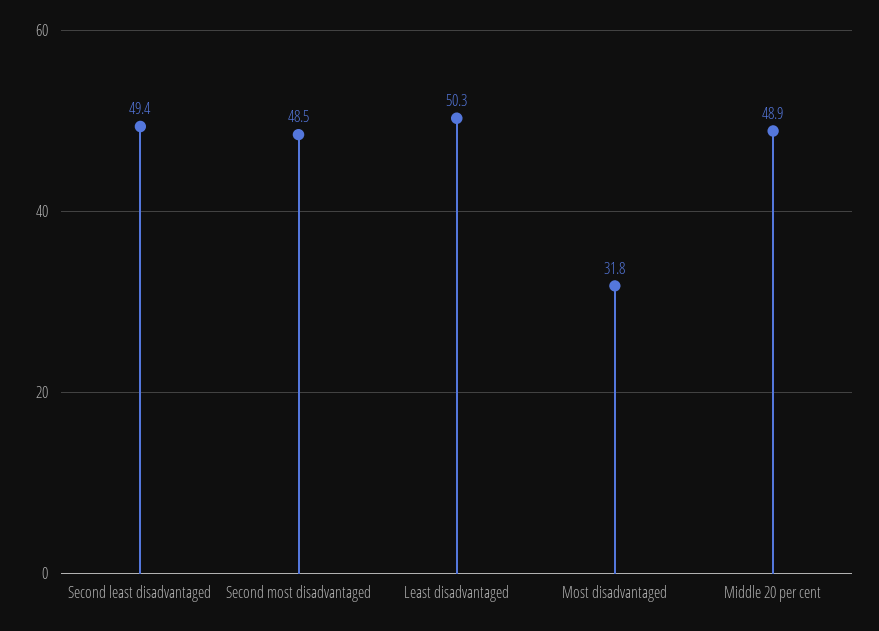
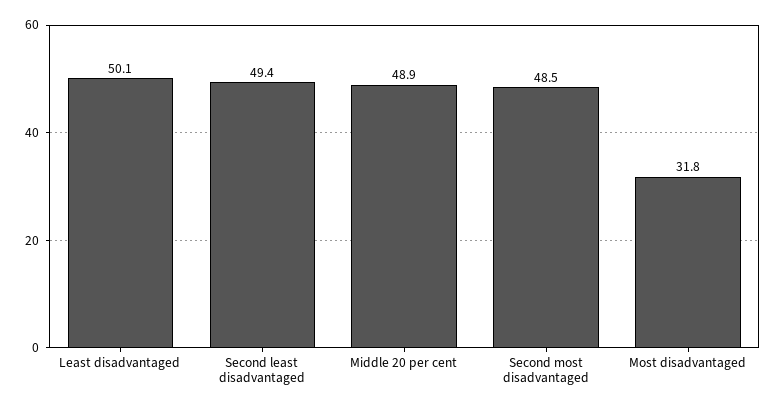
  {
    "Second least disadvantaged": 49.4,
    "Second most disadvantaged": 48.5,
-   "Least disadvantaged": 50.3,
+   "Least disadvantaged": 50.1,
    "Most disadvantaged": 31.8,
    "Middle 20 per cent": 48.9
  }

